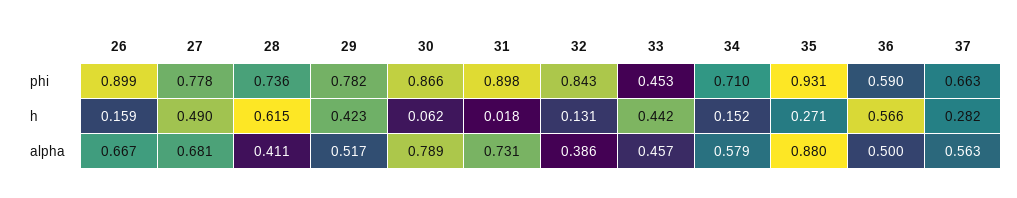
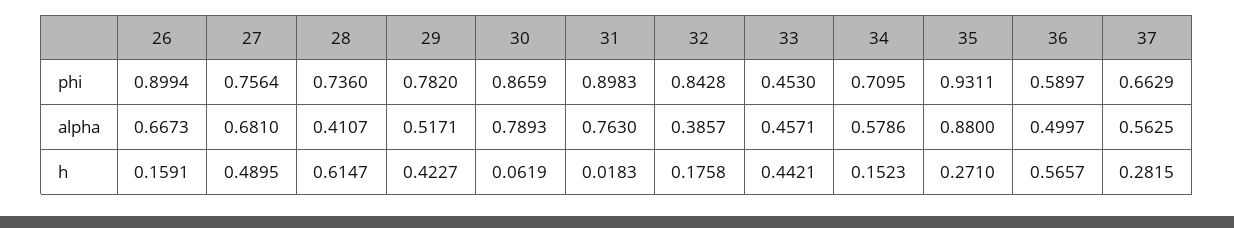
  {
    "26": {
      "phi": 0.8994,
      "h": 0.1591,
      "alpha": 0.6673
    },
    "27": {
-     "phi": 0.778,
+     "phi": 0.7564,
      "h": 0.4895,
      "alpha": 0.681
    },
    "28": {
      "phi": 0.736,
      "h": 0.6147,
      "alpha": 0.4107
    },
    "29": {
      "phi": 0.782,
      "h": 0.4227,
      "alpha": 0.5171
    },
    "30": {
      "phi": 0.8659,
      "h": 0.0619,
      "alpha": 0.7893
    },
    "31": {
      "phi": 0.8983,
      "h": 0.0183,
-     "alpha": 0.731
+     "alpha": 0.763
    },
    "32": {
      "phi": 0.8428,
-     "h": 0.131,
+     "h": 0.1758,
      "alpha": 0.3857
    },
    "33": {
      "phi": 0.453,
      "h": 0.4421,
      "alpha": 0.4571
    },
    "34": {
      "phi": 0.7095,
      "h": 0.1523,
      "alpha": 0.5786
    },
    "35": {
      "phi": 0.9311,
      "h": 0.271,
      "alpha": 0.88
    },
    "36": {
      "phi": 0.5897,
      "h": 0.5657,
      "alpha": 0.4997
    },
    "37": {
      "phi": 0.6629,
      "h": 0.2815,
      "alpha": 0.5625
    }
  }

